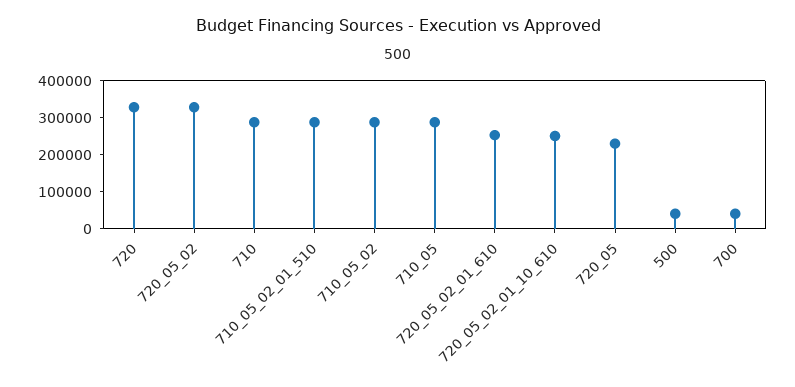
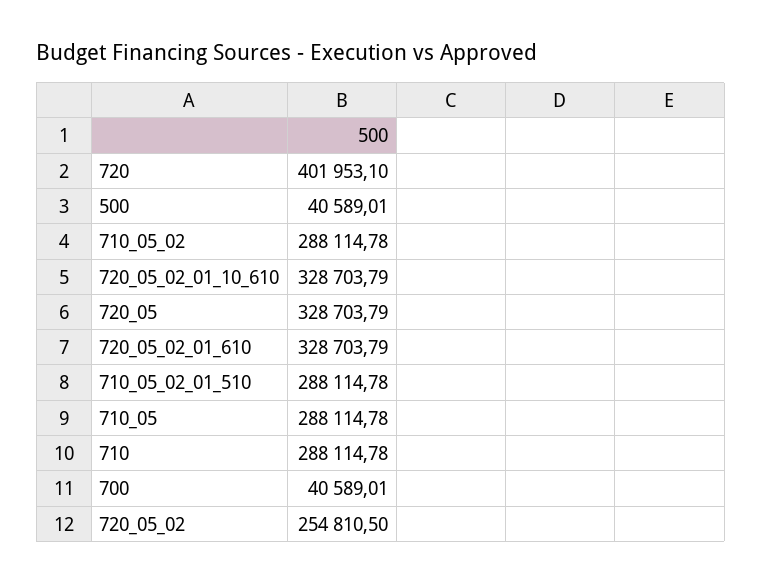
  {
-   "720": 325000,
+   "720": 401953.1,
-   "720_05_02": 325000,
+   "720_05_02": 254810.5,
    "710": 288114.78,
    "710_05_02_01_510": 288114.78,
    "710_05_02": 288114.78,
    "710_05": 288114.78,
-   "720_05_02_01_610": 250000,
+   "720_05_02_01_610": 328703.79,
-   "720_05_02_01_10_610": 250000,
+   "720_05_02_01_10_610": 328703.79,
-   "720_05": 225000,
+   "720_05": 328703.79,
    "500": 40589.01,
    "700": 40589.01
  }

